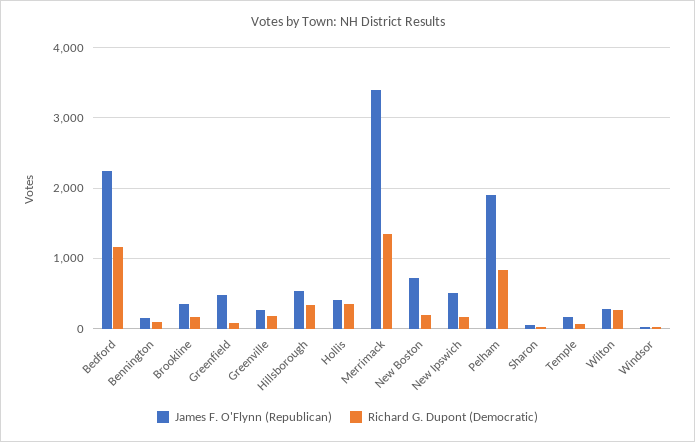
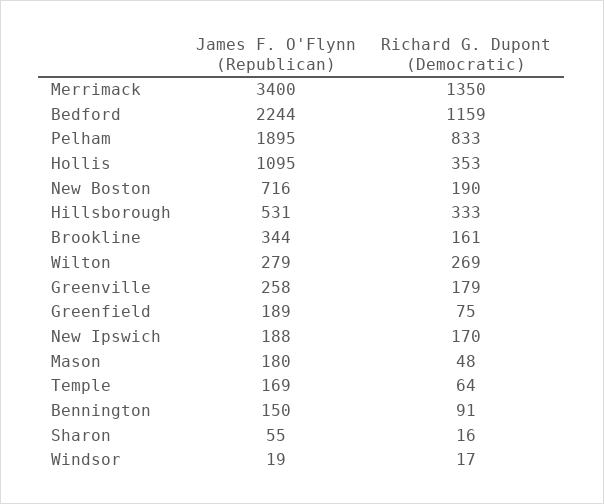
  {
    "James F. O'Flynn (Republican)": {
      "Bedford": 2244,
      "Bennington": 150,
      "Brookline": 344,
-     "Greenfield": 500,
+     "Greenfield": 189,
      "Greenville": 258,
      "Hillsborough": 531,
-     "Hollis": 400,
+     "Hollis": 1095,
      "Merrimack": 3400,
      "New Boston": 716,
-     "New Ipswich": 500,
+     "New Ipswich": 188,
      "Pelham": 1895,
      "Sharon": 55,
      "Temple": 169,
      "Wilton": 279,
-     "Windsor": 19
+     "Windsor": 19,
+     "Mason": 180
    },
    "Richard G. Dupont (Democratic)": {
      "Bedford": 1159,
      "Bennington": 91,
      "Brookline": 161,
      "Greenfield": 75,
      "Greenville": 179,
      "Hillsborough": 333,
      "Hollis": 353,
      "Merrimack": 1350,
      "New Boston": 190,
      "New Ipswich": 170,
      "Pelham": 833,
      "Sharon": 16,
      "Temple": 64,
      "Wilton": 269,
-     "Windsor": 17
+     "Windsor": 17,
+     "Mason": 48
    }
  }

